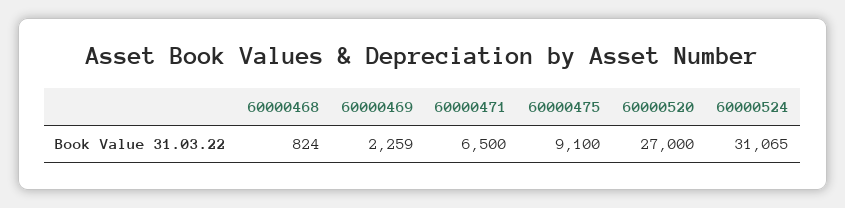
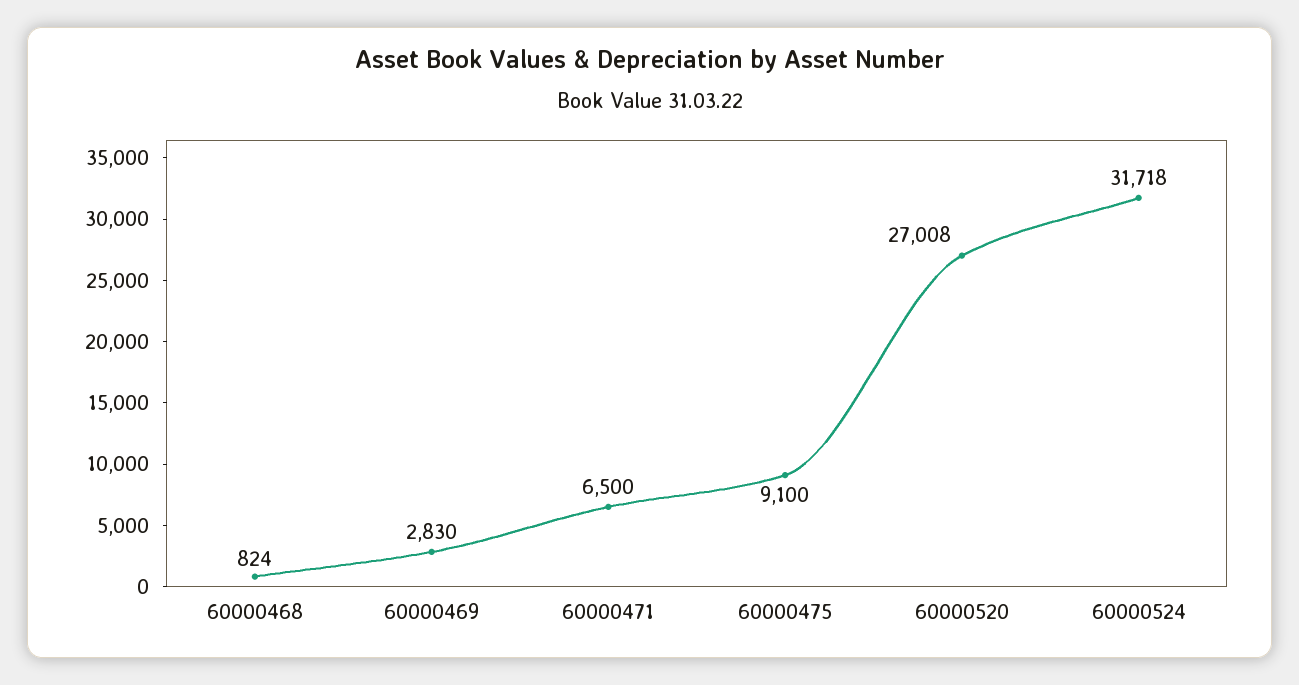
  {
    "60000468": 824,
-   "60000469": 2259,
+   "60000469": 2830,
    "60000471": 6500,
    "60000475": 9100,
-   "60000520": 27000,
+   "60000520": 27008,
-   "60000524": 31065
+   "60000524": 31718
  }

